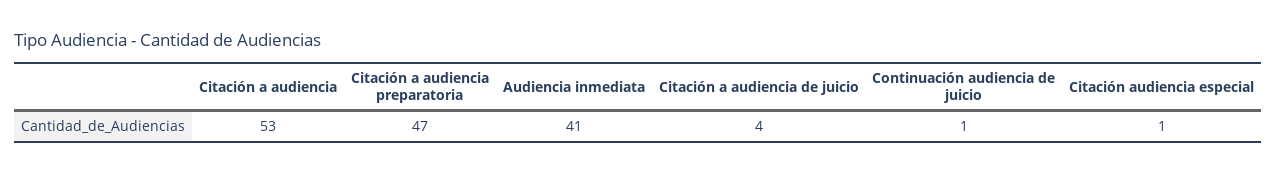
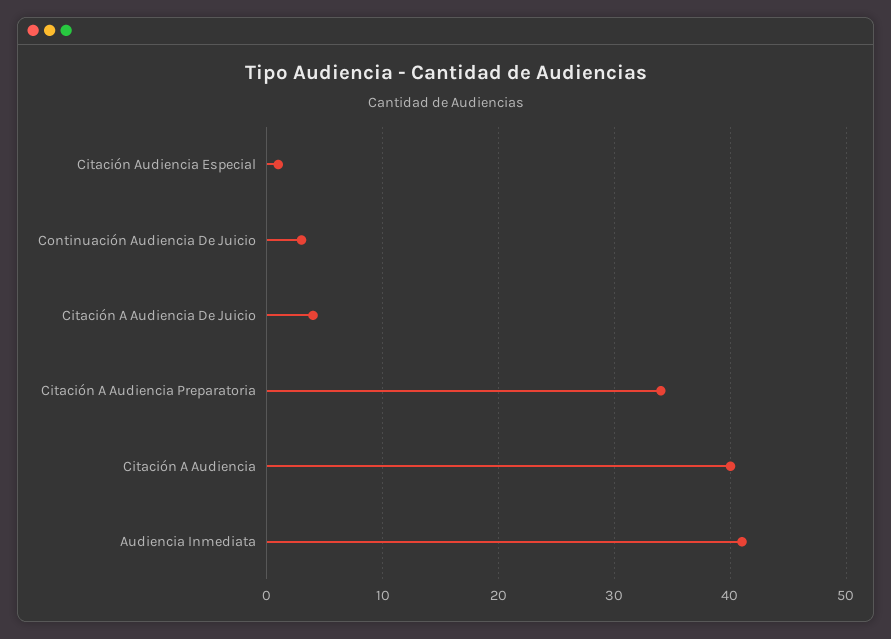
  {
-   "Citación a audiencia": 53,
+   "Citación a audiencia": 40,
-   "Citación a audiencia preparatoria": 47,
+   "Citación a audiencia preparatoria": 34,
    "Audiencia inmediata": 41,
    "Citación a audiencia de juicio": 4,
-   "Continuación audiencia de juicio": 1,
+   "Continuación audiencia de juicio": 3,
    "Citación audiencia especial": 1
  }

